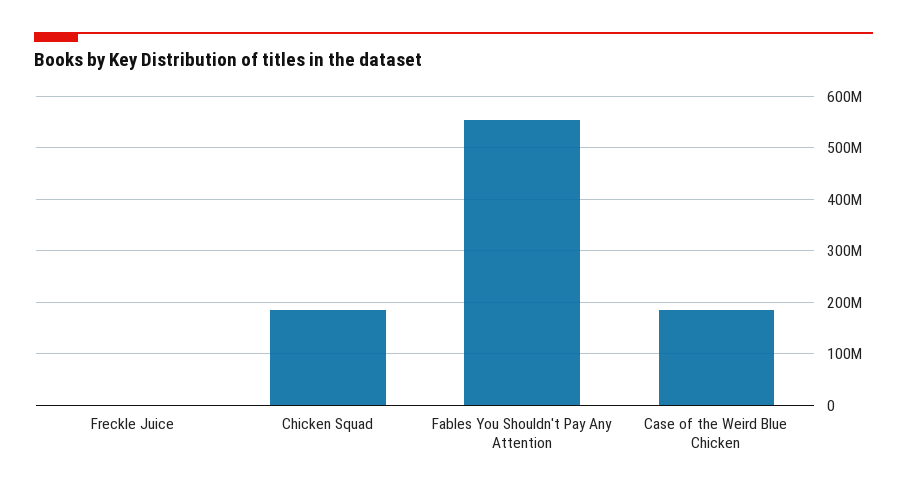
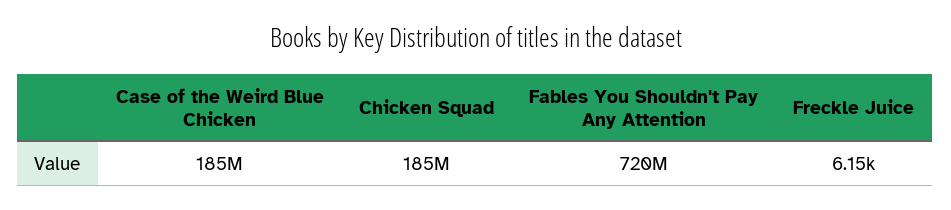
  {
    "Freckle Juice": 6150,
    "Chicken Squad": 185000000,
-   "Fables You Shouldn't Pay Any Attention": 560000000,
+   "Fables You Shouldn't Pay Any Attention": 720000000,
    "Case of the Weird Blue Chicken": 185000000
  }

